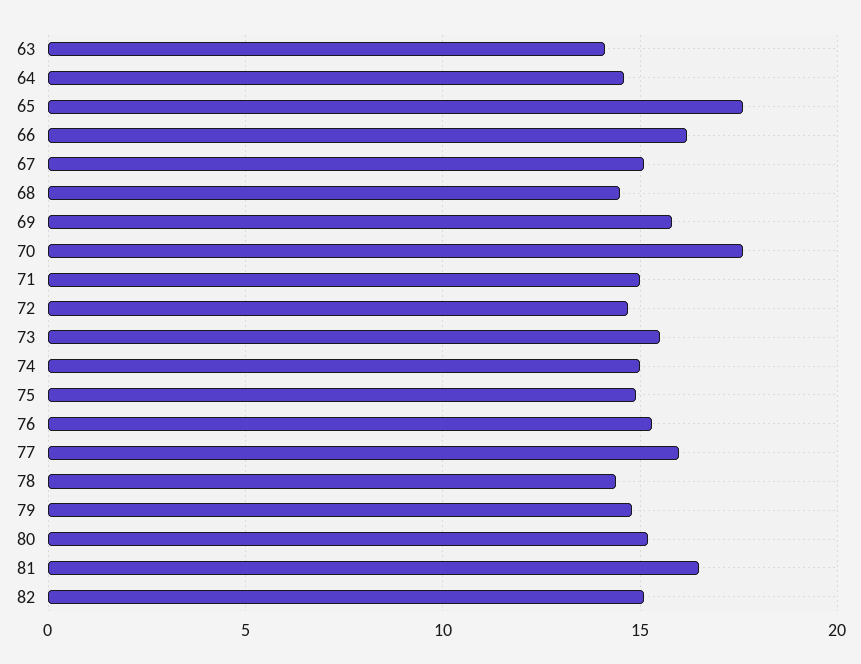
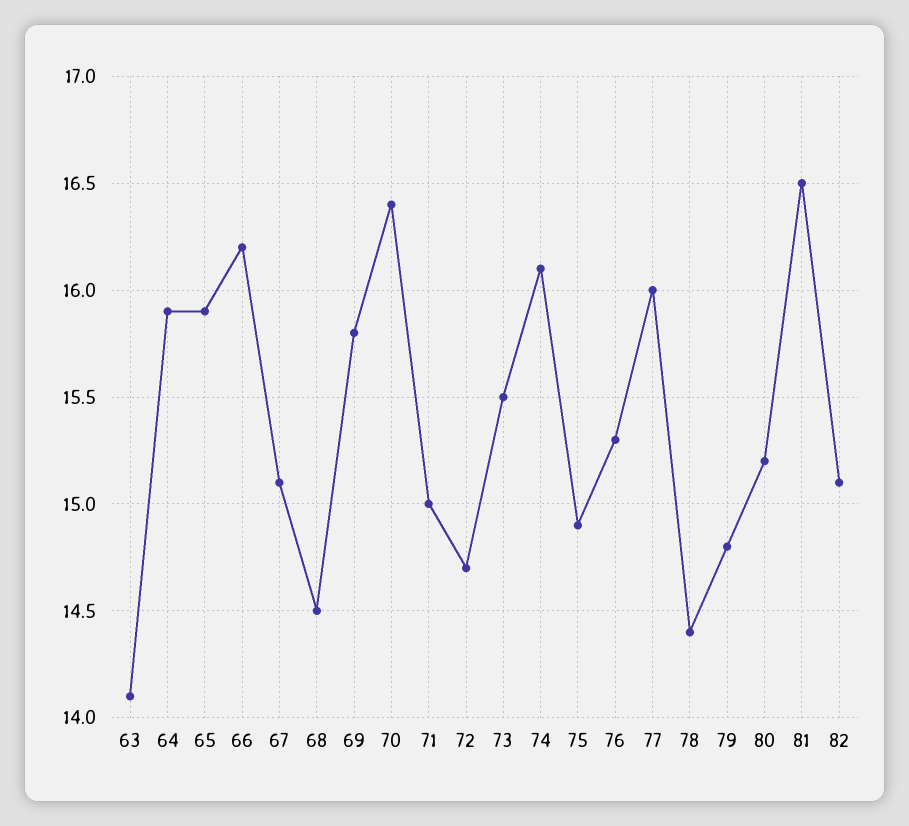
  {
    "63": 14.1,
-   "64": 14.5,
+   "64": 15.9,
-   "65": 17.5,
+   "65": 15.9,
    "66": 16.2,
    "67": 15.1,
    "68": 14.5,
    "69": 15.8,
-   "70": 17.5,
+   "70": 16.4,
    "71": 15,
    "72": 14.7,
    "73": 15.5,
-   "74": 15,
+   "74": 16.1,
    "75": 14.9,
    "76": 15.3,
    "77": 16,
    "78": 14.4,
    "79": 14.8,
    "80": 15.2,
    "81": 16.5,
    "82": 15.1
  }

